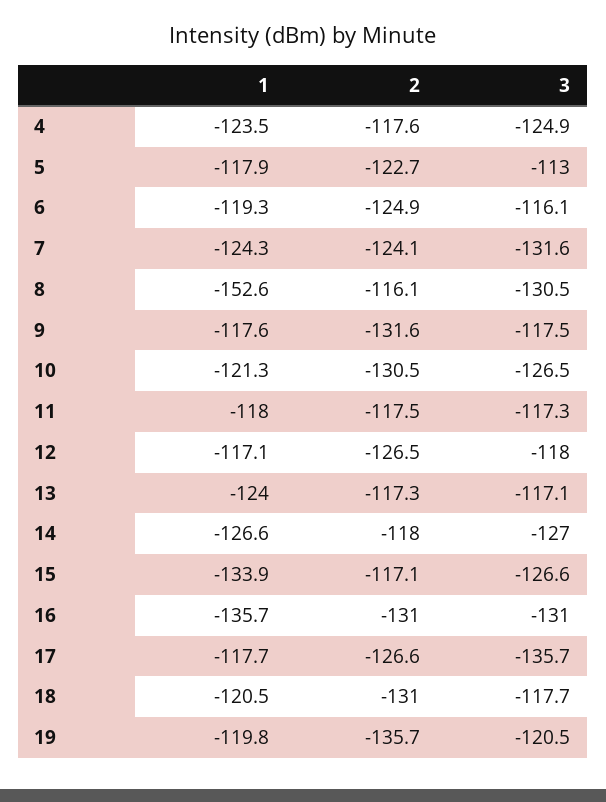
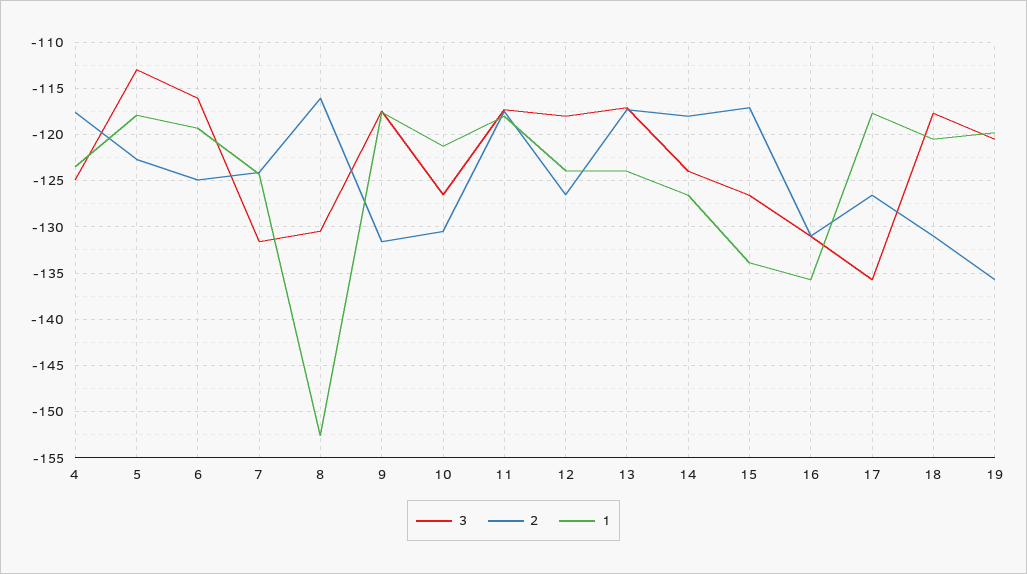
  {
    "1": {
      "4": -123.5,
      "5": -117.9,
      "6": -119.3,
      "7": -124.3,
      "8": -152.6,
      "9": -117.6,
      "10": -121.3,
      "11": -118,
-     "12": -117.1,
+     "12": -124,
      "13": -124,
      "14": -126.6,
      "15": -133.9,
      "16": -135.7,
      "17": -117.7,
      "18": -120.5,
      "19": -119.8
    },
    "2": {
      "4": -117.6,
      "5": -122.7,
      "6": -124.9,
      "7": -124.1,
      "8": -116.1,
      "9": -131.6,
      "10": -130.5,
      "11": -117.5,
      "12": -126.5,
      "13": -117.3,
      "14": -118,
      "15": -117.1,
      "16": -131,
      "17": -126.6,
      "18": -131,
      "19": -135.7
    },
    "3": {
      "4": -124.9,
      "5": -113,
      "6": -116.1,
      "7": -131.6,
      "8": -130.5,
      "9": -117.5,
      "10": -126.5,
      "11": -117.3,
      "12": -118,
      "13": -117.1,
-     "14": -127,
+     "14": -124,
      "15": -126.6,
      "16": -131,
      "17": -135.7,
      "18": -117.7,
      "19": -120.5
    }
  }

